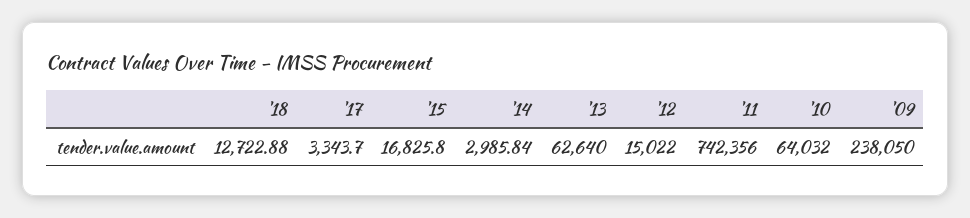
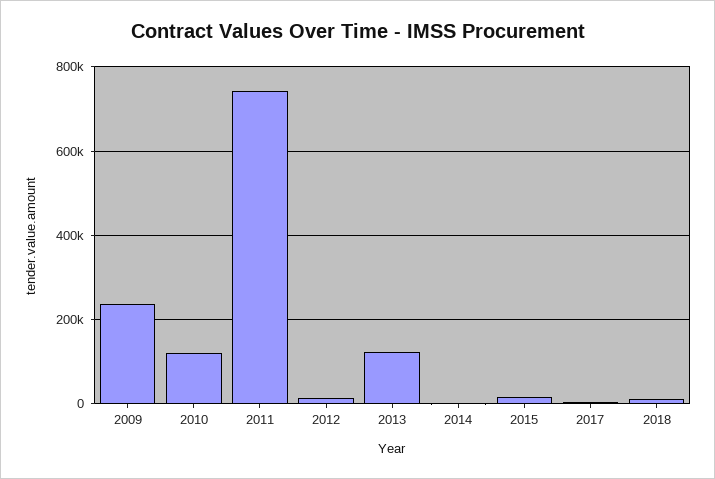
  {
    "'18": 12722.88,
    "'17": 3343.7,
    "'15": 16825.8,
    "'14": 2985.84,
-   "'13": 62640,
+   "'13": 120000,
    "'12": 15022,
    "'11": 742356,
-   "'10": 64032,
+   "'10": 120000,
    "'09": 238050
  }

